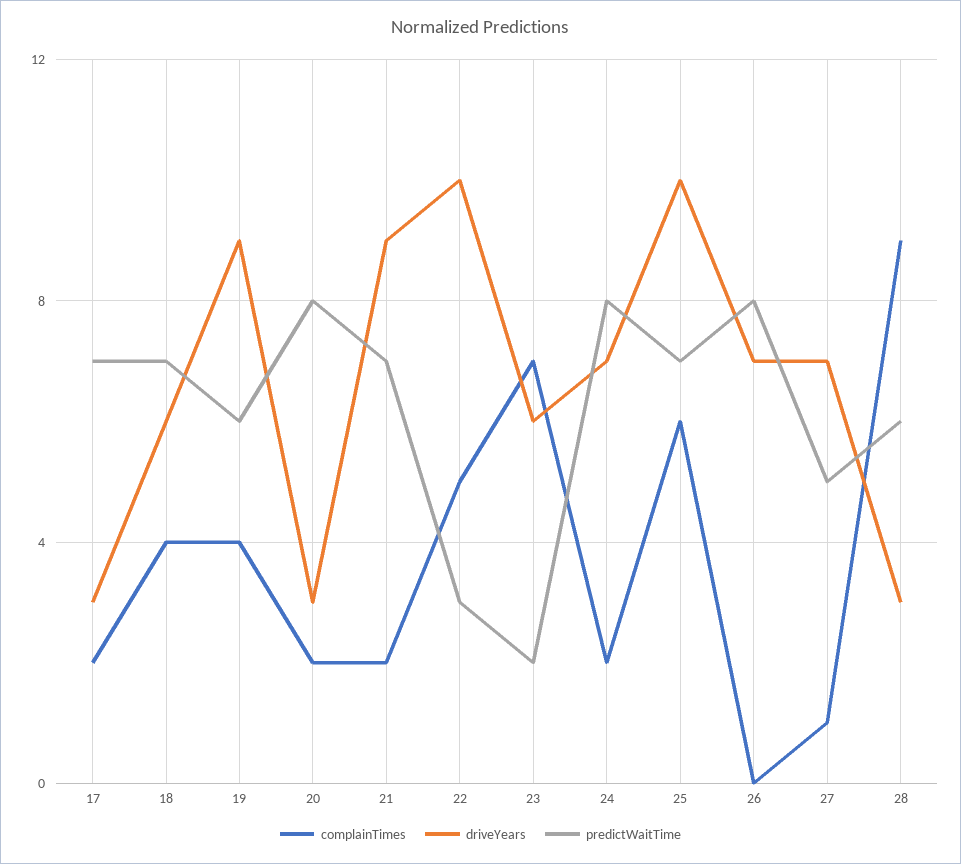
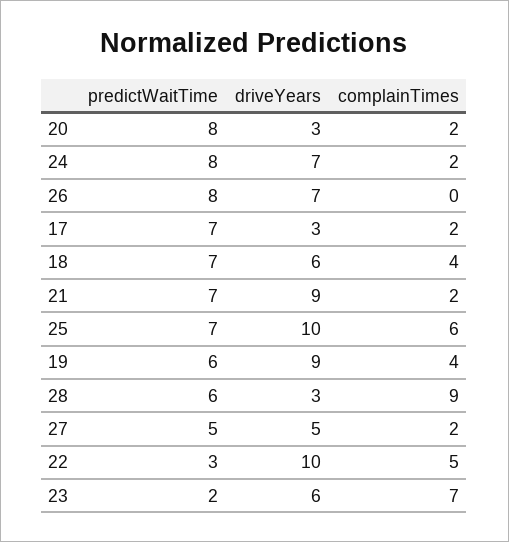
  {
    "complainTimes": {
      "17": 2,
      "18": 4,
      "19": 4,
      "20": 2,
      "21": 2,
      "22": 5,
      "23": 7,
      "24": 2,
      "25": 6,
      "26": 0,
-     "27": 1,
+     "27": 2,
      "28": 9
    },
    "driveYears": {
      "17": 3,
      "18": 6,
      "19": 9,
      "20": 3,
      "21": 9,
      "22": 10,
      "23": 6,
      "24": 7,
      "25": 10,
      "26": 7,
-     "27": 7,
+     "27": 5,
      "28": 3
    },
    "predictWaitTime": {
      "17": 7,
      "18": 7,
      "19": 6,
      "20": 8,
      "21": 7,
      "22": 3,
      "23": 2,
      "24": 8,
      "25": 7,
      "26": 8,
      "27": 5,
      "28": 6
    }
  }

